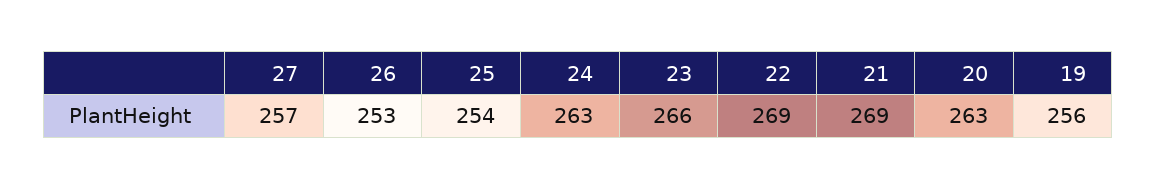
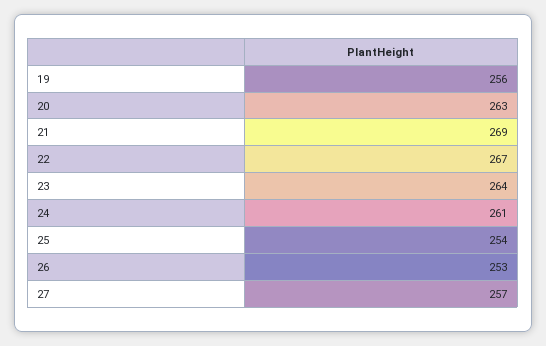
  {
    "27": 257,
    "26": 253,
    "25": 254,
-   "24": 263,
+   "24": 261,
-   "23": 266,
+   "23": 264,
-   "22": 269,
+   "22": 267,
    "21": 269,
    "20": 263,
    "19": 256
  }

